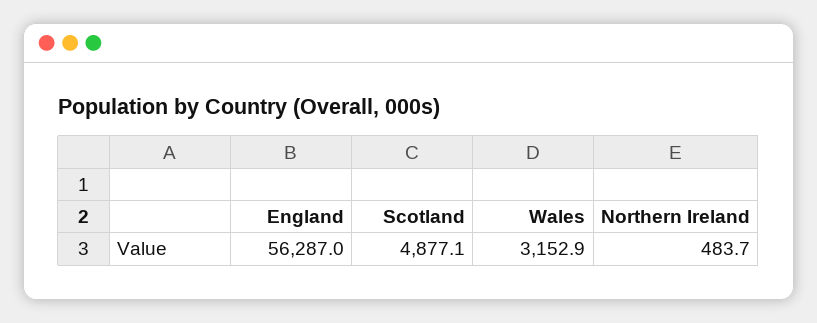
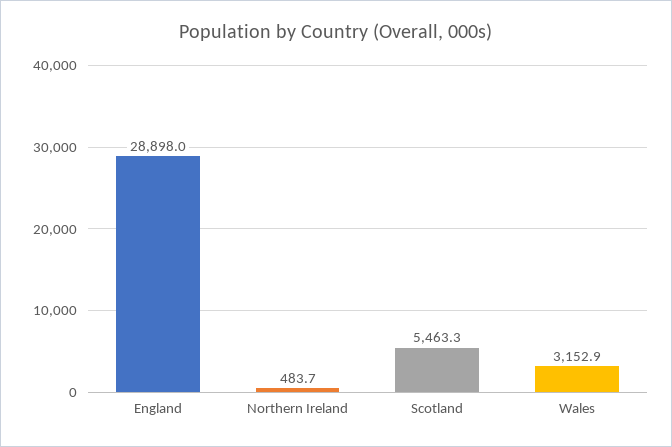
  {
-   "England": 56287,
+   "England": 28898,
-   "Scotland": 4877.1,
+   "Scotland": 5463.3,
    "Wales": 3152.9,
    "Northern Ireland": 483.7
  }

